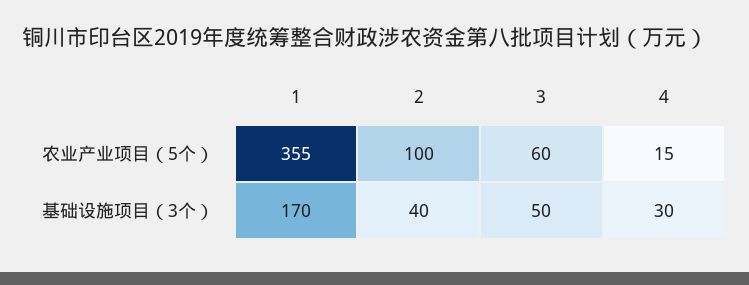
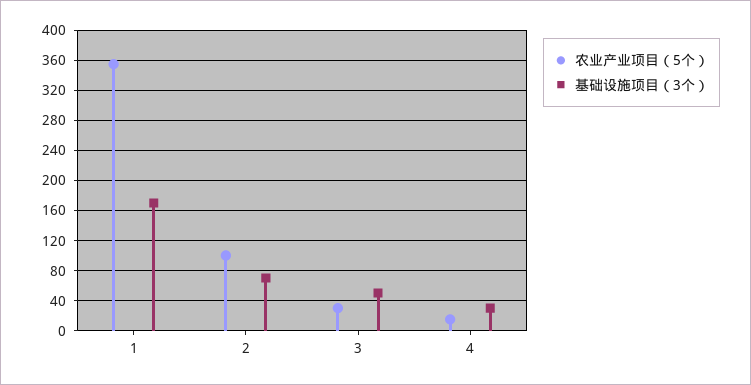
  {
    "农业产业项目（5个）": {
      "1": 355,
      "2": 100,
-     "3": 60,
+     "3": 30,
      "4": 15
    },
    "基础设施项目（3个）": {
      "1": 170,
-     "2": 40,
+     "2": 70,
      "3": 50,
      "4": 30
    }
  }

